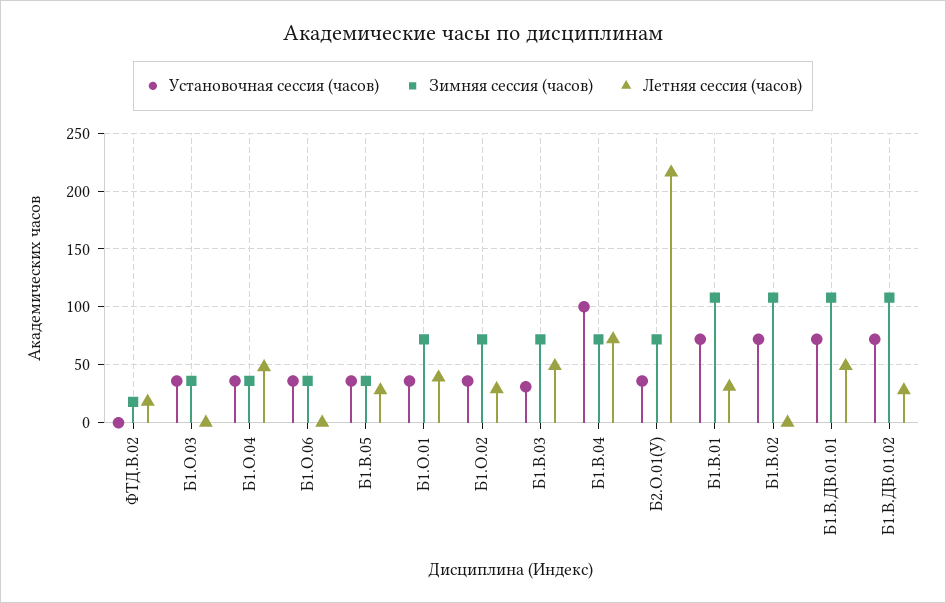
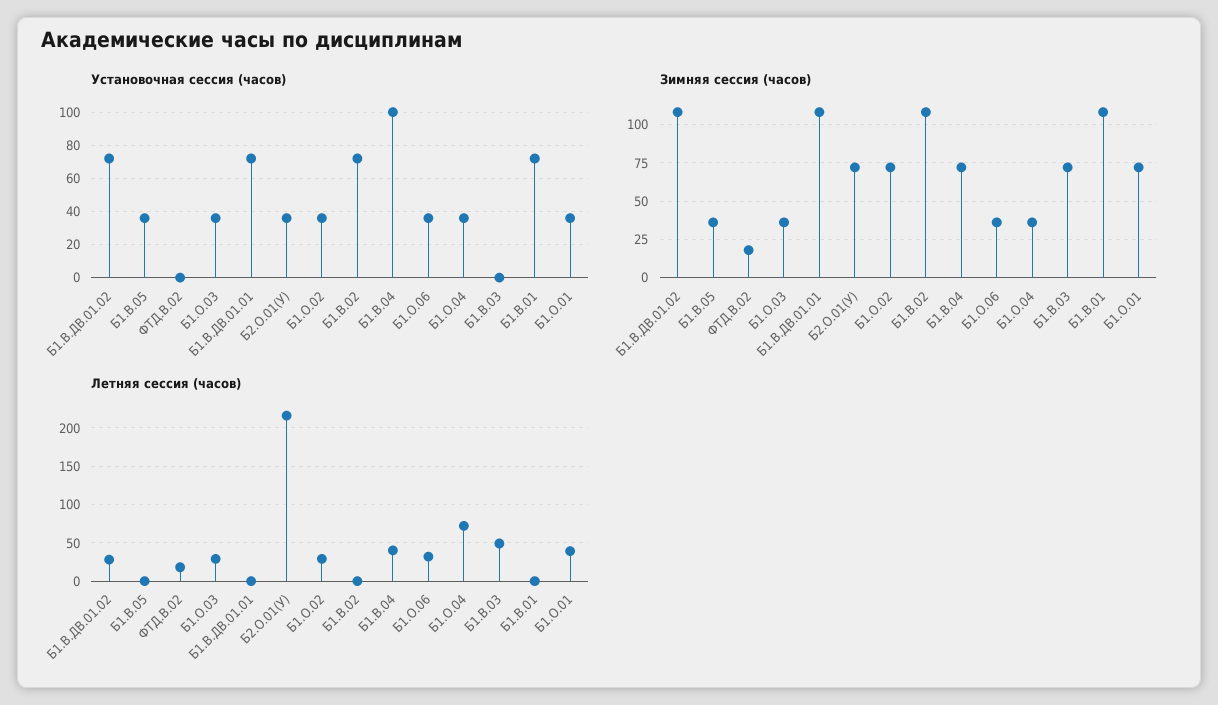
  {
    "Установочная сессия (часов)": {
      "ФТД.В.02": 0,
      "Б1.О.03": 35,
      "Б1.О.04": 35,
      "Б1.О.06": 35,
      "Б1.В.05": 35,
      "Б1.О.01": 35,
      "Б1.О.02": 35,
-     "Б1.В.03": 30,
+     "Б1.В.03": 0,
      "Б1.В.04": 100,
      "Б2.О.01(У)": 35,
      "Б1.В.01": 70,
      "Б1.В.02": 70,
      "Б1.В.ДВ.01.01": 70,
      "Б1.В.ДВ.01.02": 70
    },
    "Зимняя сессия (часов)": {
      "ФТД.В.02": 20,
      "Б1.О.03": 35,
      "Б1.О.04": 35,
      "Б1.О.06": 35,
      "Б1.В.05": 35,
      "Б1.О.01": 70,
      "Б1.О.02": 70,
      "Б1.В.03": 70,
      "Б1.В.04": 70,
      "Б2.О.01(У)": 70,
      "Б1.В.01": 110,
      "Б1.В.02": 110,
      "Б1.В.ДВ.01.01": 110,
      "Б1.В.ДВ.01.02": 110
    },
    "Летняя сессия (часов)": {
      "ФТД.В.02": 20,
-     "Б1.О.03": 0,
+     "Б1.О.03": 30,
-     "Б1.О.04": 50,
+     "Б1.О.04": 70,
-     "Б1.О.06": 0,
+     "Б1.О.06": 30,
-     "Б1.В.05": 30,
+     "Б1.В.05": 0,
      "Б1.О.01": 40,
      "Б1.О.02": 30,
      "Б1.В.03": 50,
-     "Б1.В.04": 70,
+     "Б1.В.04": 40,
      "Б2.О.01(У)": 220,
-     "Б1.В.01": 30,
+     "Б1.В.01": 0,
      "Б1.В.02": 0,
-     "Б1.В.ДВ.01.01": 50,
+     "Б1.В.ДВ.01.01": 0,
      "Б1.В.ДВ.01.02": 30
    }
  }

